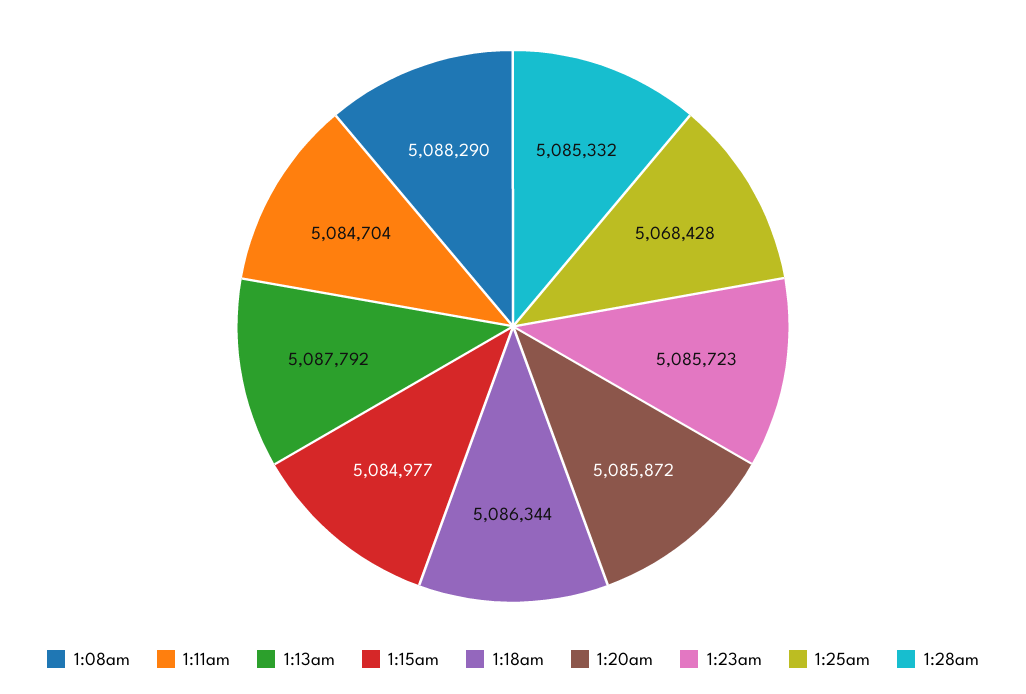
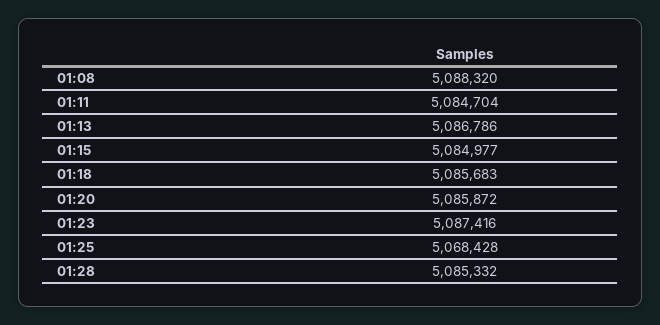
  {
-   "1:08am": 5088290,
+   "1:08am": 5088320,
    "1:11am": 5084704,
-   "1:13am": 5087792,
+   "1:13am": 5086786,
    "1:15am": 5084977,
-   "1:18am": 5086344,
+   "1:18am": 5085683,
    "1:20am": 5085872,
-   "1:23am": 5085723,
+   "1:23am": 5087416,
    "1:25am": 5068428,
    "1:28am": 5085332
  }

